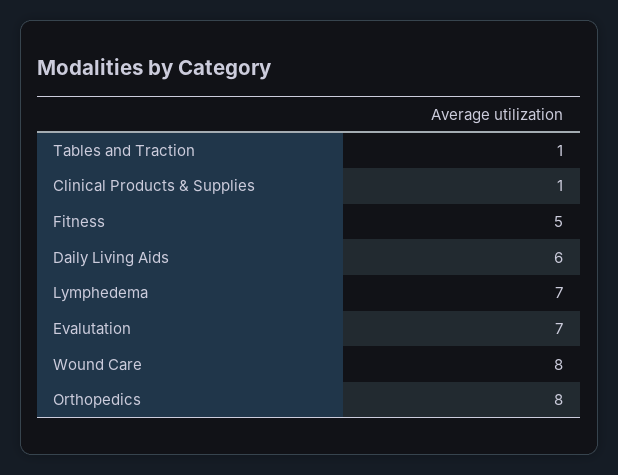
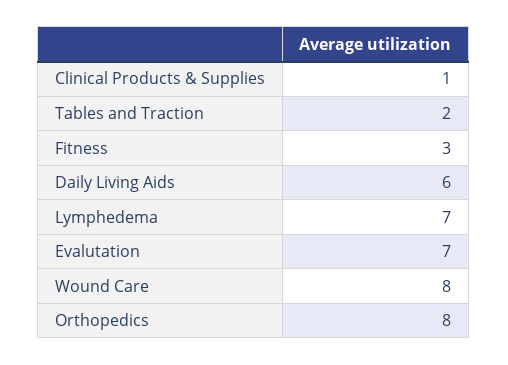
  {
-   "Tables and Traction": 1,
+   "Tables and Traction": 2,
    "Clinical Products & Supplies": 1,
-   "Fitness": 5,
+   "Fitness": 3,
    "Daily Living Aids": 6,
    "Lymphedema": 7,
    "Evalutation": 7,
    "Wound Care": 8,
    "Orthopedics": 8
  }

